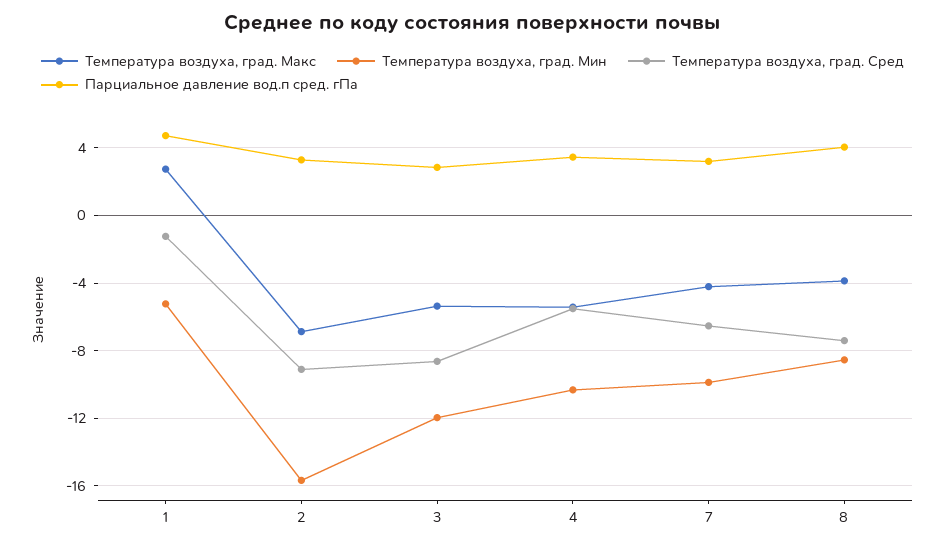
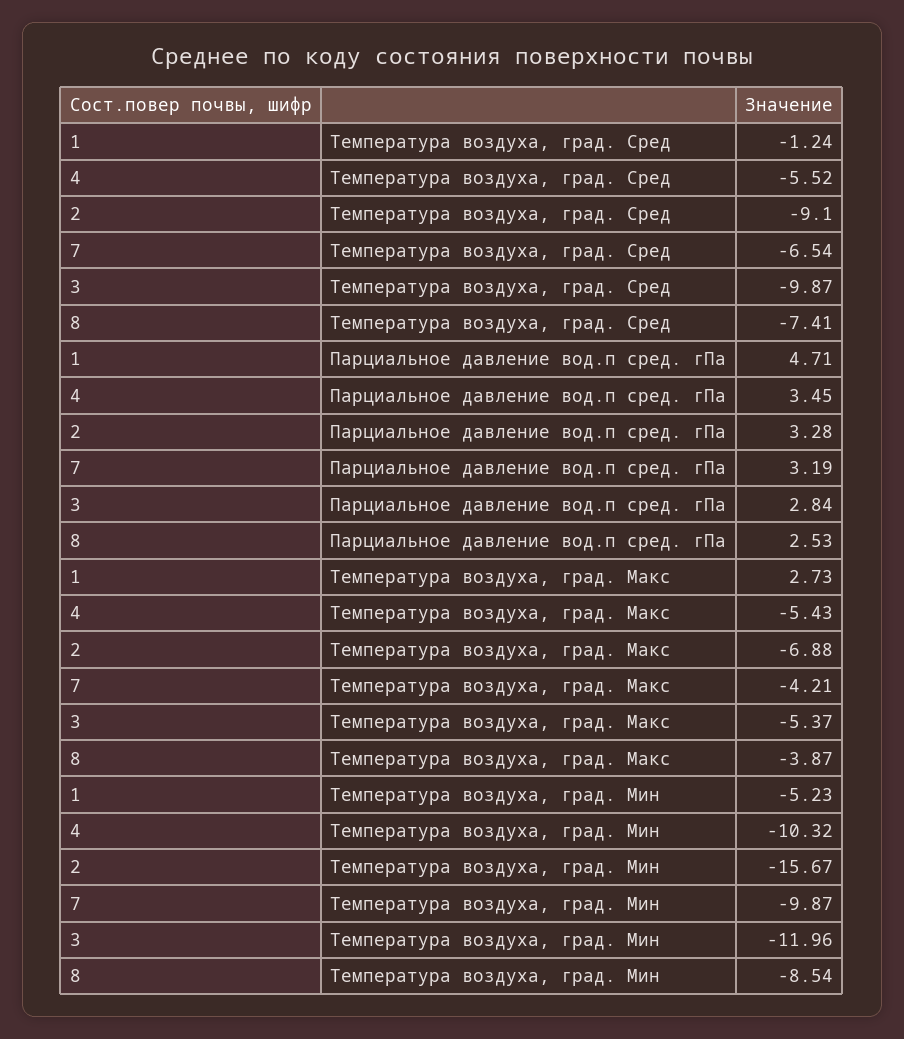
  {
    "Температура воздуха, град. Макс": {
      "1": 2.73,
      "2": -6.88,
      "3": -5.37,
      "4": -5.43,
      "7": -4.21,
      "8": -3.87
    },
    "Температура воздуха, град. Мин": {
      "1": -5.23,
      "2": -15.67,
      "3": -11.96,
      "4": -10.32,
      "7": -9.87,
      "8": -8.54
    },
    "Температура воздуха, град. Сред": {
      "1": -1.24,
      "2": -9.1,
-     "3": -8.5,
+     "3": -9.87,
      "4": -5.52,
      "7": -6.54,
      "8": -7.41
    },
    "Парциальное давление вод.п сред. гПа": {
      "1": 4.71,
      "2": 3.28,
      "3": 2.84,
      "4": 3.45,
      "7": 3.19,
-     "8": 4
+     "8": 2.53
    }
  }

